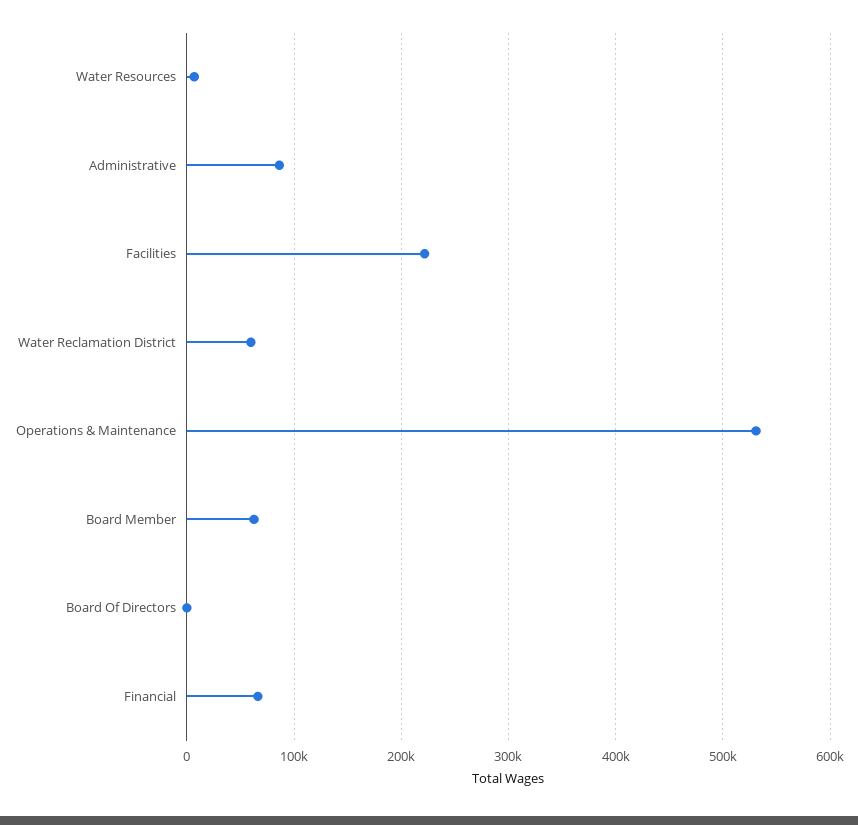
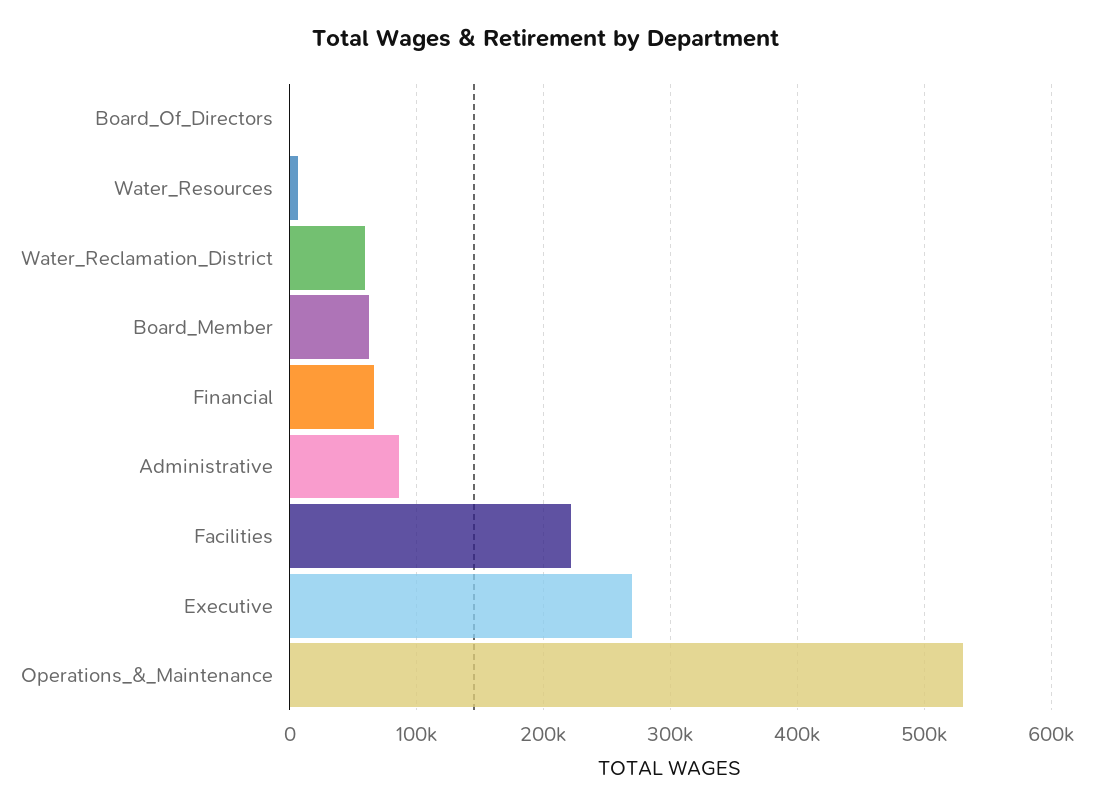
  {
    "Water Resources": 10000,
    "Administrative": 90000,
    "Facilities": 220000,
    "Water Reclamation District": 60000,
    "Operations & Maintenance": 530000,
    "Board Member": 60000,
    "Board Of Directors": 0,
-   "Financial": 70000
+   "Financial": 70000,
+   "Executive": 270000
  }

